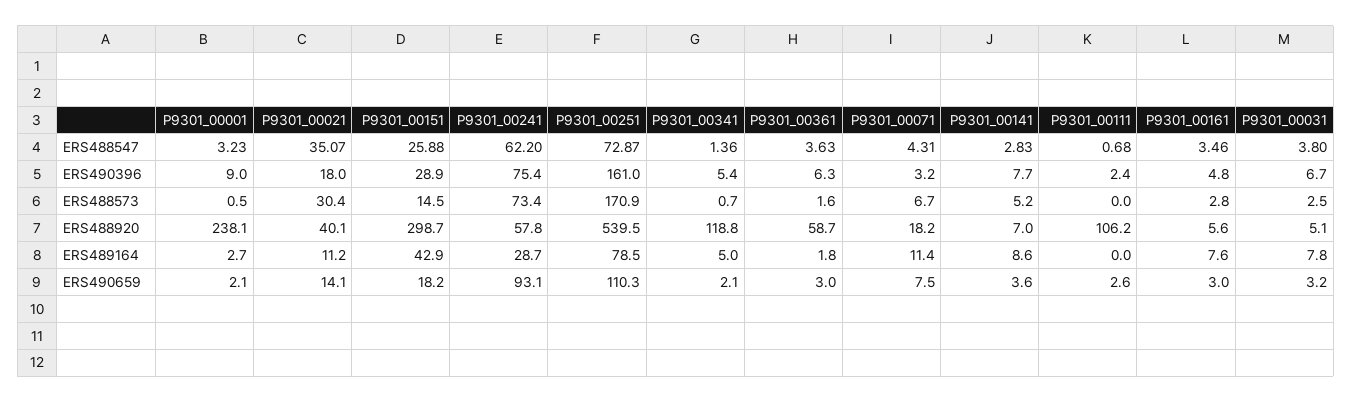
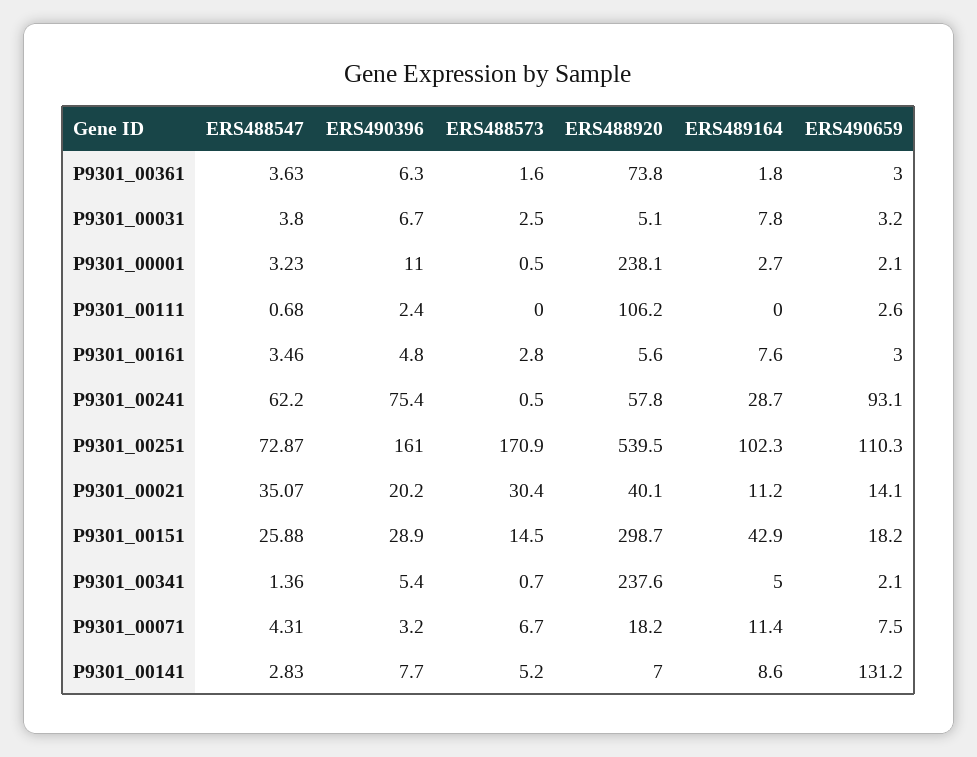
  {
    "P9301_00001": {
      "ERS488547": 3.23,
-     "ERS490396": 9,
+     "ERS490396": 11,
      "ERS488573": 0.5,
      "ERS488920": 238.1,
      "ERS489164": 2.7,
      "ERS490659": 2.1
    },
    "P9301_00021": {
      "ERS488547": 35.07,
-     "ERS490396": 18,
+     "ERS490396": 20.2,
      "ERS488573": 30.4,
      "ERS488920": 40.1,
      "ERS489164": 11.2,
      "ERS490659": 14.1
    },
    "P9301_00151": {
      "ERS488547": 25.88,
      "ERS490396": 28.9,
      "ERS488573": 14.5,
      "ERS488920": 298.7,
      "ERS489164": 42.9,
      "ERS490659": 18.2
    },
    "P9301_00241": {
      "ERS488547": 62.2,
      "ERS490396": 75.4,
-     "ERS488573": 73.4,
+     "ERS488573": 0.5,
      "ERS488920": 57.8,
      "ERS489164": 28.7,
      "ERS490659": 93.1
    },
    "P9301_00251": {
      "ERS488547": 72.87,
      "ERS490396": 161,
      "ERS488573": 170.9,
      "ERS488920": 539.5,
-     "ERS489164": 78.5,
+     "ERS489164": 102.3,
      "ERS490659": 110.3
    },
    "P9301_00341": {
      "ERS488547": 1.36,
      "ERS490396": 5.4,
      "ERS488573": 0.7,
-     "ERS488920": 118.8,
+     "ERS488920": 237.6,
      "ERS489164": 5,
      "ERS490659": 2.1
    },
    "P9301_00361": {
      "ERS488547": 3.63,
      "ERS490396": 6.3,
      "ERS488573": 1.6,
-     "ERS488920": 58.7,
+     "ERS488920": 73.8,
      "ERS489164": 1.8,
      "ERS490659": 3
    },
    "P9301_00071": {
      "ERS488547": 4.31,
      "ERS490396": 3.2,
      "ERS488573": 6.7,
      "ERS488920": 18.2,
      "ERS489164": 11.4,
      "ERS490659": 7.5
    },
    "P9301_00141": {
      "ERS488547": 2.83,
      "ERS490396": 7.7,
      "ERS488573": 5.2,
      "ERS488920": 7,
      "ERS489164": 8.6,
-     "ERS490659": 3.6
+     "ERS490659": 131.2
    },
    "P9301_00111": {
      "ERS488547": 0.68,
      "ERS490396": 2.4,
      "ERS488573": 0,
      "ERS488920": 106.2,
      "ERS489164": 0,
      "ERS490659": 2.6
    },
    "P9301_00161": {
      "ERS488547": 3.46,
      "ERS490396": 4.8,
      "ERS488573": 2.8,
      "ERS488920": 5.6,
      "ERS489164": 7.6,
      "ERS490659": 3
    },
    "P9301_00031": {
      "ERS488547": 3.8,
      "ERS490396": 6.7,
      "ERS488573": 2.5,
      "ERS488920": 5.1,
      "ERS489164": 7.8,
      "ERS490659": 3.2
    }
  }

